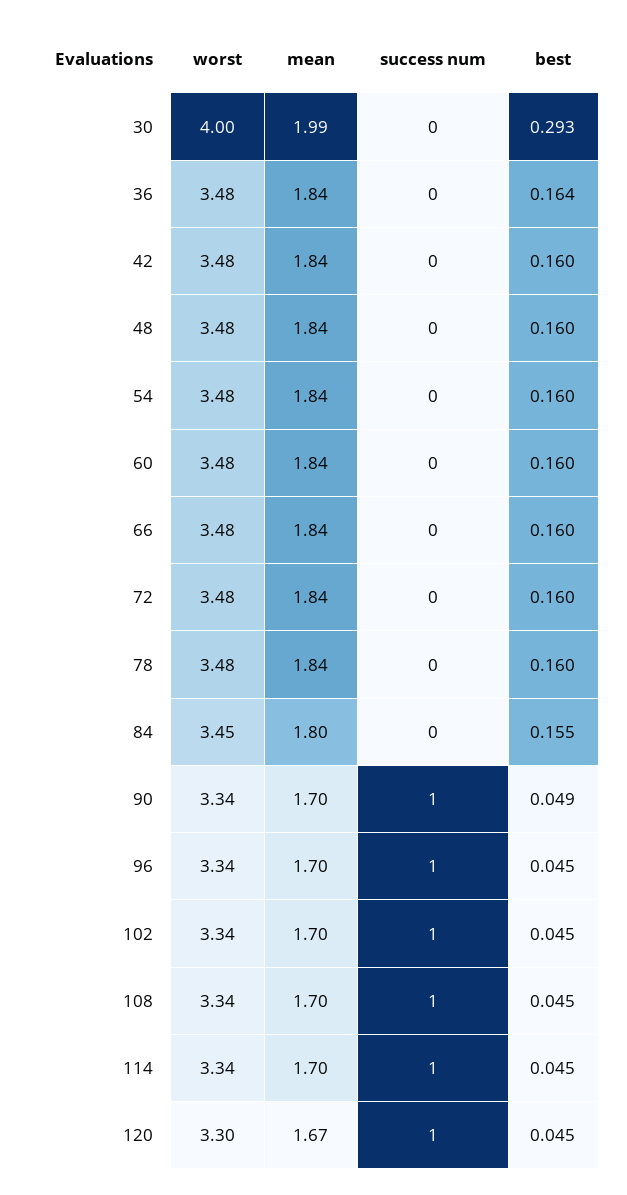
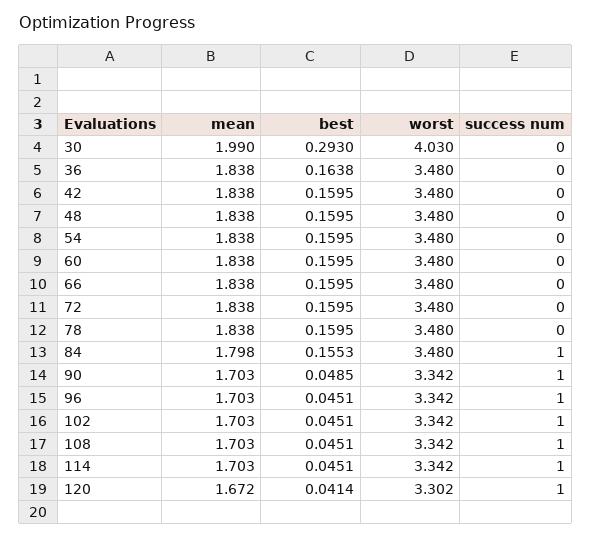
  {
    "worst": {
-     "30": 4,
+     "30": 4.03,
      "36": 3.48,
      "42": 3.48,
      "48": 3.48,
      "54": 3.48,
      "60": 3.48,
      "66": 3.48,
      "72": 3.48,
      "78": 3.48,
-     "84": 3.45,
+     "84": 3.48,
      "90": 3.342,
      "96": 3.342,
      "102": 3.342,
      "108": 3.342,
      "114": 3.342,
      "120": 3.302
    },
    "mean": {
      "30": 1.99,
      "36": 1.838,
      "42": 1.838,
      "48": 1.838,
      "54": 1.838,
      "60": 1.838,
      "66": 1.838,
      "72": 1.838,
      "78": 1.838,
      "84": 1.798,
      "90": 1.703,
      "96": 1.703,
      "102": 1.703,
      "108": 1.703,
      "114": 1.703,
      "120": 1.672
    },
    "success num": {
      "30": 0,
      "36": 0,
      "42": 0,
      "48": 0,
      "54": 0,
      "60": 0,
      "66": 0,
      "72": 0,
      "78": 0,
-     "84": 0,
+     "84": 1,
      "90": 1,
      "96": 1,
      "102": 1,
      "108": 1,
      "114": 1,
      "120": 1
    },
    "best": {
      "30": 0.293,
      "36": 0.1638,
      "42": 0.1595,
      "48": 0.1595,
      "54": 0.1595,
      "60": 0.1595,
      "66": 0.1595,
      "72": 0.1595,
      "78": 0.1595,
      "84": 0.1553,
      "90": 0.0485,
      "96": 0.0451,
      "102": 0.0451,
      "108": 0.0451,
      "114": 0.0451,
-     "120": 0.045
+     "120": 0.0414
    }
  }

